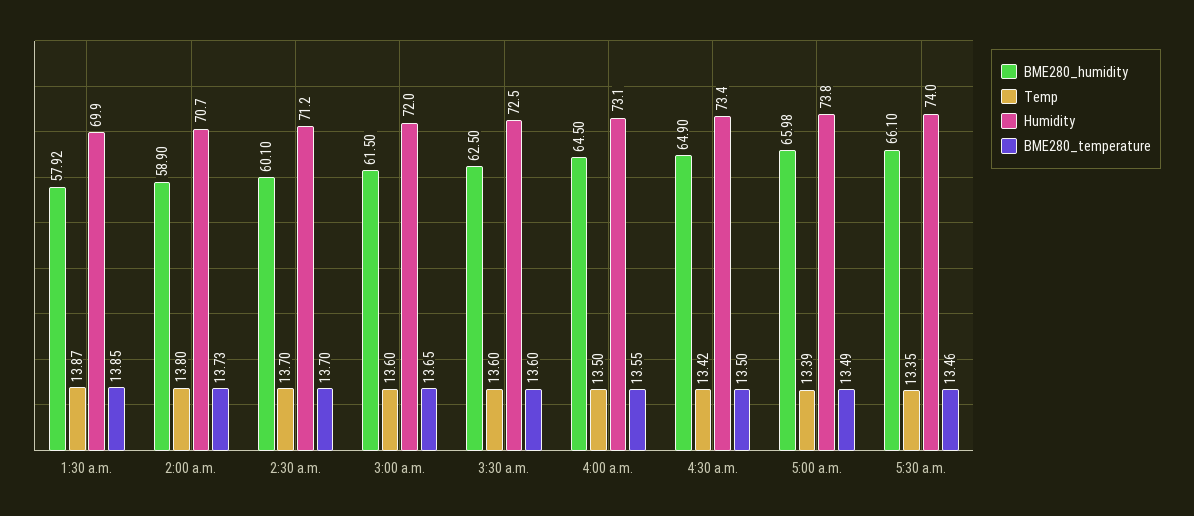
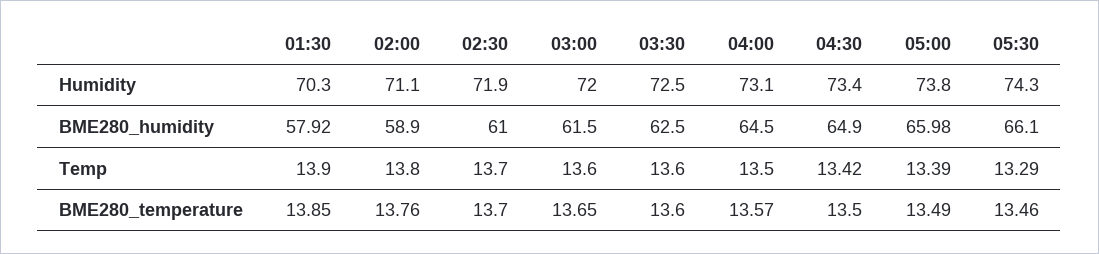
  {
    "BME280_humidity": {
      "1:30 a.m.": 57.92,
      "2:00 a.m.": 58.9,
-     "2:30 a.m.": 60.1,
+     "2:30 a.m.": 61,
      "3:00 a.m.": 61.5,
      "3:30 a.m.": 62.5,
      "4:00 a.m.": 64.5,
      "4:30 a.m.": 64.9,
      "5:00 a.m.": 65.98,
      "5:30 a.m.": 66.1
    },
    "Temp": {
-     "1:30 a.m.": 13.87,
+     "1:30 a.m.": 13.9,
      "2:00 a.m.": 13.8,
      "2:30 a.m.": 13.7,
      "3:00 a.m.": 13.6,
      "3:30 a.m.": 13.6,
      "4:00 a.m.": 13.5,
      "4:30 a.m.": 13.42,
      "5:00 a.m.": 13.39,
-     "5:30 a.m.": 13.35
+     "5:30 a.m.": 13.29
    },
    "Humidity": {
-     "1:30 a.m.": 69.9,
+     "1:30 a.m.": 70.3,
-     "2:00 a.m.": 70.7,
+     "2:00 a.m.": 71.1,
-     "2:30 a.m.": 71.2,
+     "2:30 a.m.": 71.9,
      "3:00 a.m.": 72,
      "3:30 a.m.": 72.5,
      "4:00 a.m.": 73.1,
      "4:30 a.m.": 73.4,
      "5:00 a.m.": 73.8,
-     "5:30 a.m.": 74
+     "5:30 a.m.": 74.3
    },
    "BME280_temperature": {
      "1:30 a.m.": 13.85,
-     "2:00 a.m.": 13.73,
+     "2:00 a.m.": 13.76,
      "2:30 a.m.": 13.7,
      "3:00 a.m.": 13.65,
      "3:30 a.m.": 13.6,
-     "4:00 a.m.": 13.55,
+     "4:00 a.m.": 13.57,
      "4:30 a.m.": 13.5,
      "5:00 a.m.": 13.49,
      "5:30 a.m.": 13.46
    }
  }

